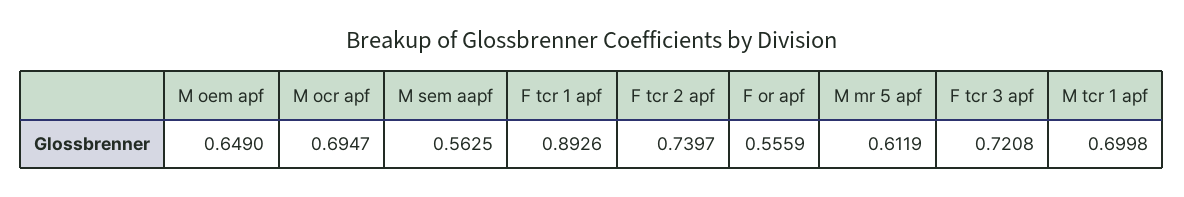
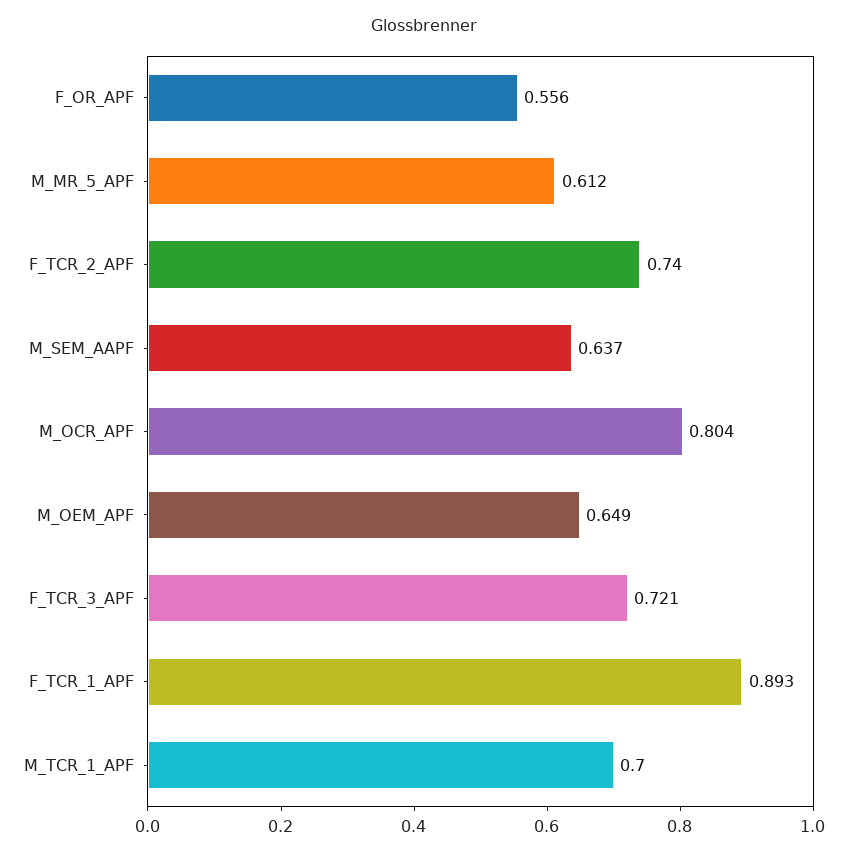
  {
    "M oem apf": 0.649,
-   "M ocr apf": 0.6947,
+   "M ocr apf": 0.804,
-   "M sem aapf": 0.5625,
+   "M sem aapf": 0.637,
    "F tcr 1 apf": 0.8926,
    "F tcr 2 apf": 0.7397,
    "F or apf": 0.5559,
    "M mr 5 apf": 0.6119,
    "F tcr 3 apf": 0.7208,
    "M tcr 1 apf": 0.6998
  }

